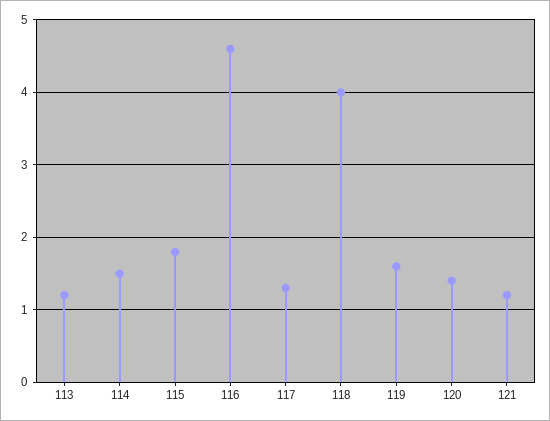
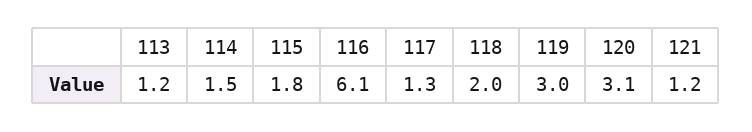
  {
    "113": 1.2,
    "114": 1.5,
    "115": 1.8,
-   "116": 4.6,
+   "116": 6.1,
    "117": 1.3,
-   "118": 4,
+   "118": 2,
-   "119": 1.6,
+   "119": 3,
-   "120": 1.4,
+   "120": 3.1,
    "121": 1.2
  }

